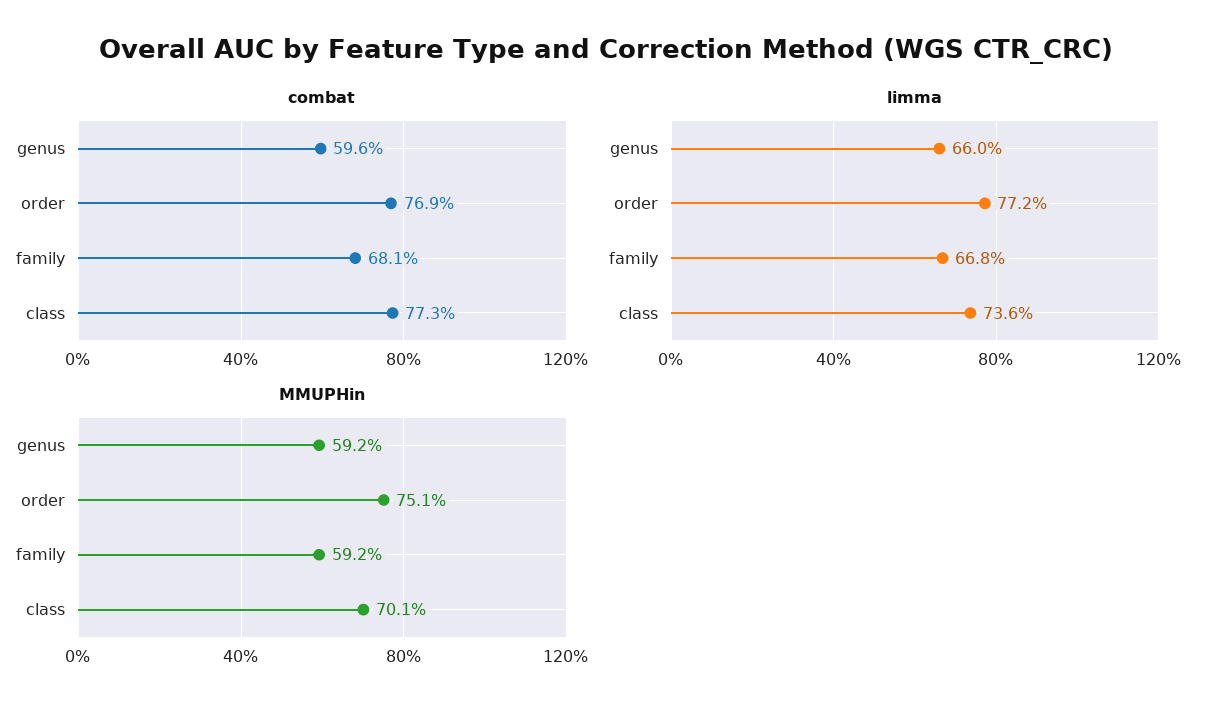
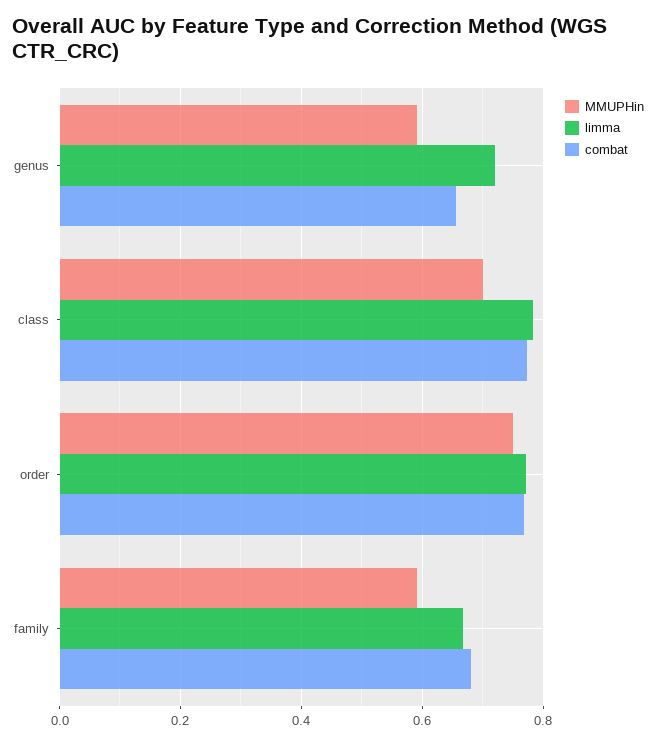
  {
    "combat": {
-     "genus": 0.596,
+     "genus": 0.66,
      "order": 0.769,
      "family": 0.681,
      "class": 0.773
    },
    "limma": {
-     "genus": 0.66,
+     "genus": 0.72,
      "order": 0.772,
      "family": 0.668,
-     "class": 0.736
+     "class": 0.78
    },
    "MMUPHin": {
      "genus": 0.592,
      "order": 0.751,
      "family": 0.592,
      "class": 0.701
    }
  }

